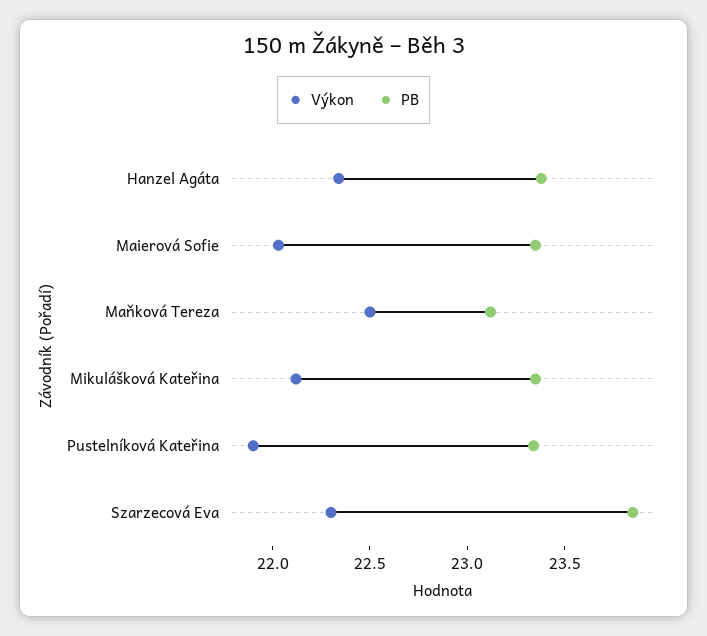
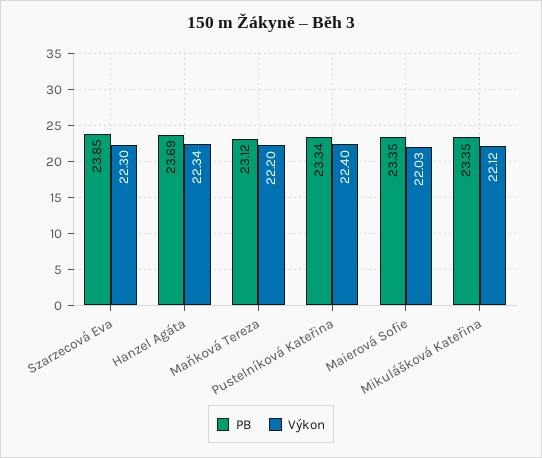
  {
    "Výkon": {
      "Hanzel Agáta": 22.34,
      "Maierová Sofie": 22.03,
-     "Maňková Tereza": 22.5,
+     "Maňková Tereza": 22.2,
      "Mikulášková Kateřina": 22.12,
-     "Pustelníková Kateřina": 21.9,
+     "Pustelníková Kateřina": 22.4,
      "Szarzecová Eva": 22.3
    },
    "PB": {
-     "Hanzel Agáta": 23.4,
+     "Hanzel Agáta": 23.69,
      "Maierová Sofie": 23.35,
      "Maňková Tereza": 23.12,
      "Mikulášková Kateřina": 23.35,
      "Pustelníková Kateřina": 23.34,
      "Szarzecová Eva": 23.85
    }
  }

